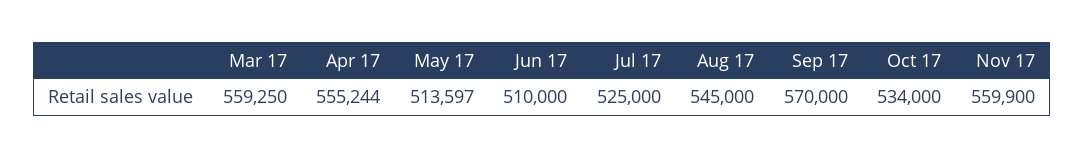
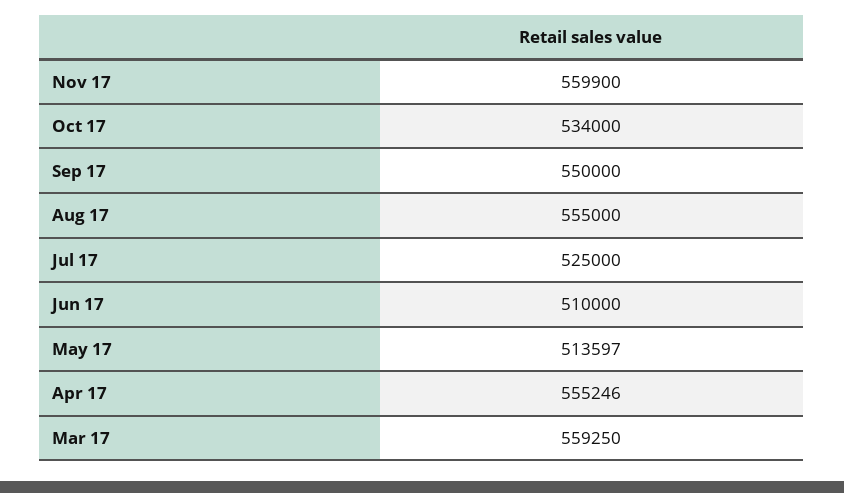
  {
    "Mar 17": 559250,
-   "Apr 17": 555244,
+   "Apr 17": 555246,
    "May 17": 513597,
    "Jun 17": 510000,
    "Jul 17": 525000,
-   "Aug 17": 545000,
+   "Aug 17": 555000,
-   "Sep 17": 570000,
+   "Sep 17": 550000,
    "Oct 17": 534000,
    "Nov 17": 559900
  }

